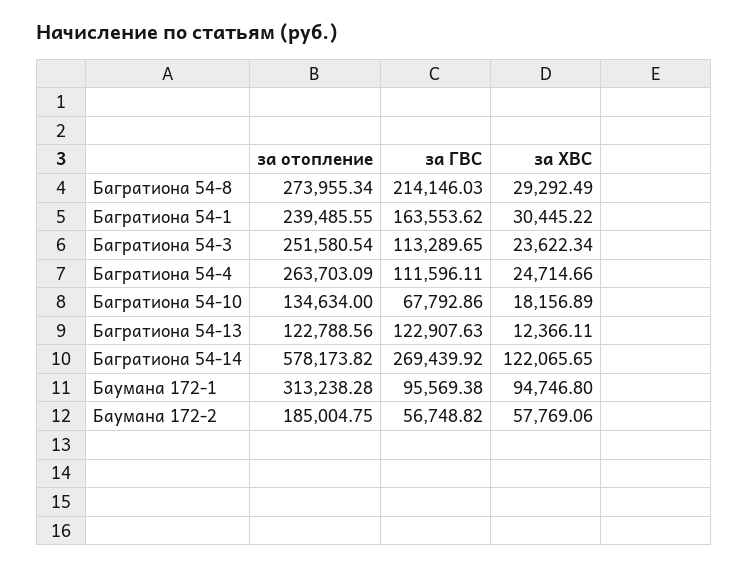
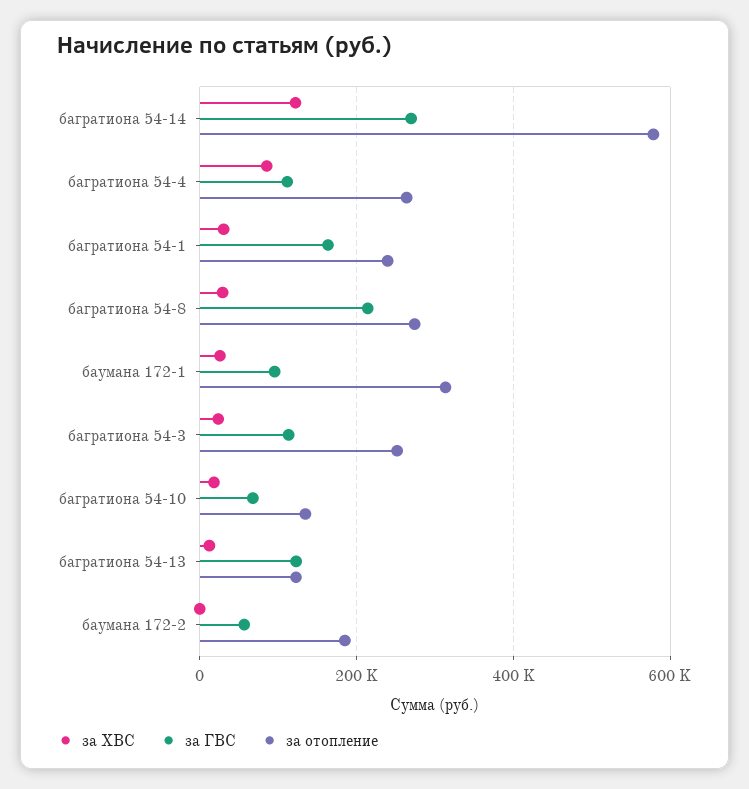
  {
    "за отопление": {
      "Багратиона 54-8": 273955.34,
      "Багратиона 54-1": 239485.55,
      "Багратиона 54-3": 251580.54,
      "Багратиона 54-4": 263703.09,
      "Багратиона 54-10": 134634,
      "Багратиона 54-13": 122788.56,
      "Багратиона 54-14": 578173.82,
      "Баумана 172-1": 313238.28,
      "Баумана 172-2": 185004.75
    },
    "за ГВС": {
      "Багратиона 54-8": 214146.03,
      "Багратиона 54-1": 163553.62,
      "Багратиона 54-3": 113289.65,
      "Багратиона 54-4": 111596.11,
      "Багратиона 54-10": 67792.86,
      "Багратиона 54-13": 122907.63,
      "Багратиона 54-14": 269439.92,
      "Баумана 172-1": 95569.38,
      "Баумана 172-2": 56748.82
    },
    "за ХВС": {
      "Багратиона 54-8": 29292.49,
      "Багратиона 54-1": 30445.22,
      "Багратиона 54-3": 23622.34,
-     "Багратиона 54-4": 24714.66,
+     "Багратиона 54-4": 80000,
      "Багратиона 54-10": 18156.89,
      "Багратиона 54-13": 12366.11,
      "Багратиона 54-14": 122065.65,
-     "Баумана 172-1": 94746.8,
+     "Баумана 172-1": 20000,
-     "Баумана 172-2": 57769.06
+     "Баумана 172-2": 0
    }
  }

